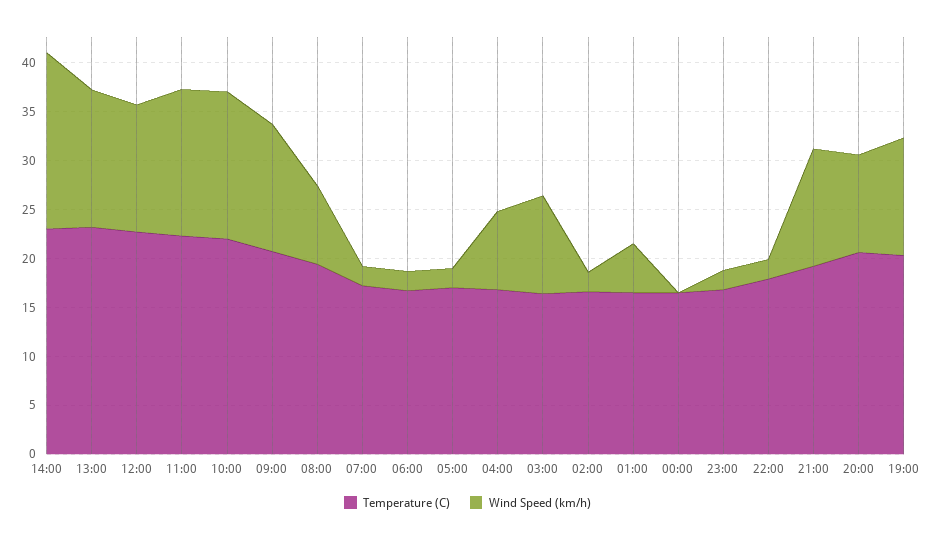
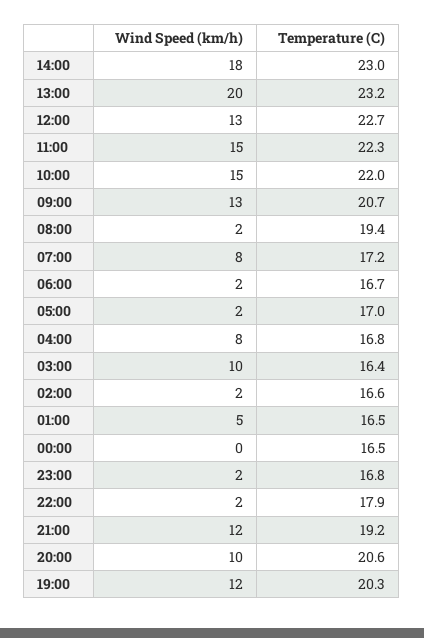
  {
    "Temperature (C)": {
      "14:00": 23,
      "13:00": 23.2,
      "12:00": 22.7,
      "11:00": 22.3,
      "10:00": 22,
      "09:00": 20.7,
      "08:00": 19.4,
      "07:00": 17.2,
      "06:00": 16.7,
      "05:00": 17,
      "04:00": 16.8,
      "03:00": 16.4,
      "02:00": 16.6,
      "01:00": 16.5,
      "00:00": 16.5,
      "23:00": 16.8,
      "22:00": 17.9,
      "21:00": 19.2,
      "20:00": 20.6,
      "19:00": 20.3
    },
    "Wind Speed (km/h)": {
      "14:00": 18,
-     "13:00": 14,
+     "13:00": 20,
      "12:00": 13,
      "11:00": 15,
      "10:00": 15,
      "09:00": 13,
-     "08:00": 8,
+     "08:00": 2,
-     "07:00": 2,
+     "07:00": 8,
      "06:00": 2,
      "05:00": 2,
      "04:00": 8,
      "03:00": 10,
      "02:00": 2,
      "01:00": 5,
      "00:00": 0,
      "23:00": 2,
      "22:00": 2,
      "21:00": 12,
      "20:00": 10,
      "19:00": 12
    }
  }

